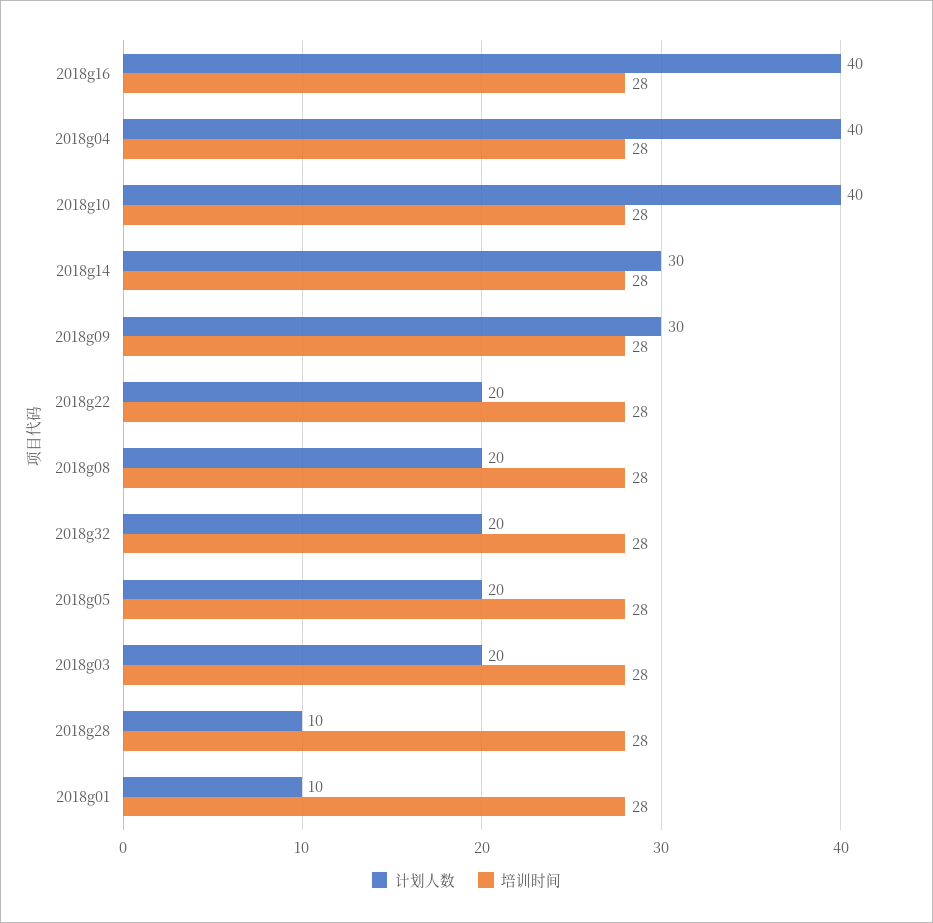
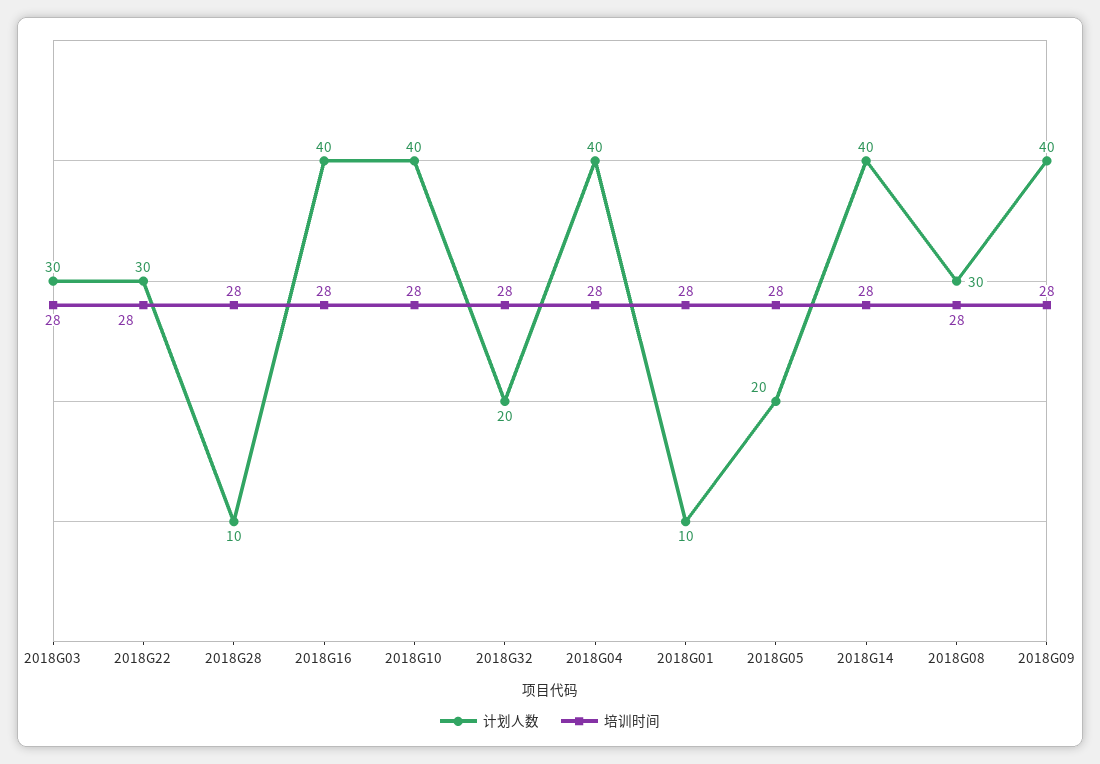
  {
    "计划人数": {
      "2018g16": 40,
      "2018g04": 40,
      "2018g10": 40,
-     "2018g14": 30,
+     "2018g14": 40,
-     "2018g09": 30,
+     "2018g09": 40,
-     "2018g22": 20,
+     "2018g22": 30,
-     "2018g08": 20,
+     "2018g08": 30,
      "2018g32": 20,
      "2018g05": 20,
-     "2018g03": 20,
+     "2018g03": 30,
      "2018g28": 10,
      "2018g01": 10
    },
    "培训时间": {
      "2018g16": 28,
      "2018g04": 28,
      "2018g10": 28,
      "2018g14": 28,
      "2018g09": 28,
      "2018g22": 28,
      "2018g08": 28,
      "2018g32": 28,
      "2018g05": 28,
      "2018g03": 28,
      "2018g28": 28,
      "2018g01": 28
    }
  }

